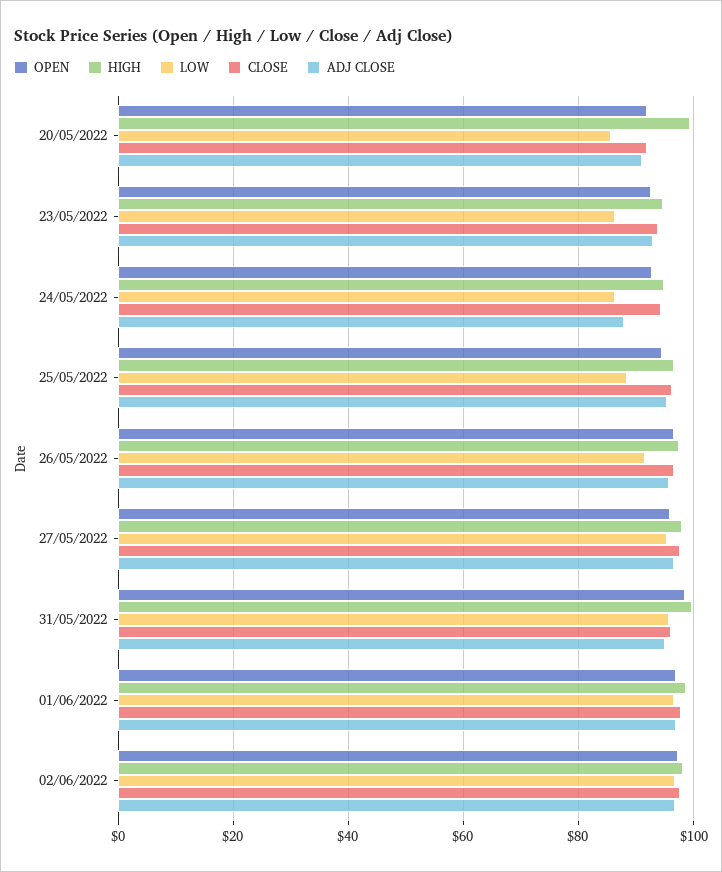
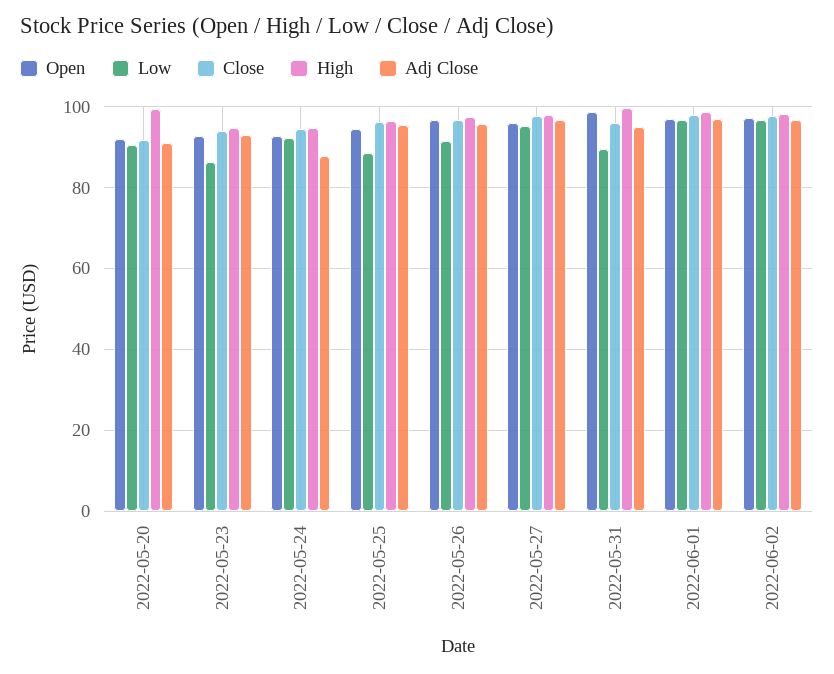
  {
    "OPEN": {
      "20/05/2022": 92,
      "23/05/2022": 92,
      "24/05/2022": 92,
      "25/05/2022": 94,
      "26/05/2022": 96,
      "27/05/2022": 96,
      "31/05/2022": 98,
      "01/06/2022": 98,
      "02/06/2022": 98
    },
    "HIGH": {
      "20/05/2022": 100,
      "23/05/2022": 94,
      "24/05/2022": 94,
      "25/05/2022": 96,
      "26/05/2022": 98,
      "27/05/2022": 98,
      "31/05/2022": 100,
      "01/06/2022": 98,
      "02/06/2022": 98
    },
    "LOW": {
-     "20/05/2022": 86,
+     "20/05/2022": 90,
      "23/05/2022": 86,
-     "24/05/2022": 86,
+     "24/05/2022": 92,
      "25/05/2022": 88,
      "26/05/2022": 92,
      "27/05/2022": 96,
-     "31/05/2022": 96,
+     "31/05/2022": 90,
      "01/06/2022": 96,
      "02/06/2022": 96
    },
    "CLOSE": {
      "20/05/2022": 92,
      "23/05/2022": 94,
      "24/05/2022": 94,
      "25/05/2022": 96,
      "26/05/2022": 96,
      "27/05/2022": 98,
      "31/05/2022": 96,
      "01/06/2022": 98,
      "02/06/2022": 98
    },
    "ADJ CLOSE": {
      "20/05/2022": 90,
      "23/05/2022": 92,
      "24/05/2022": 88,
      "25/05/2022": 96,
      "26/05/2022": 96,
      "27/05/2022": 96,
      "31/05/2022": 96,
      "01/06/2022": 96,
      "02/06/2022": 96
    }
  }

